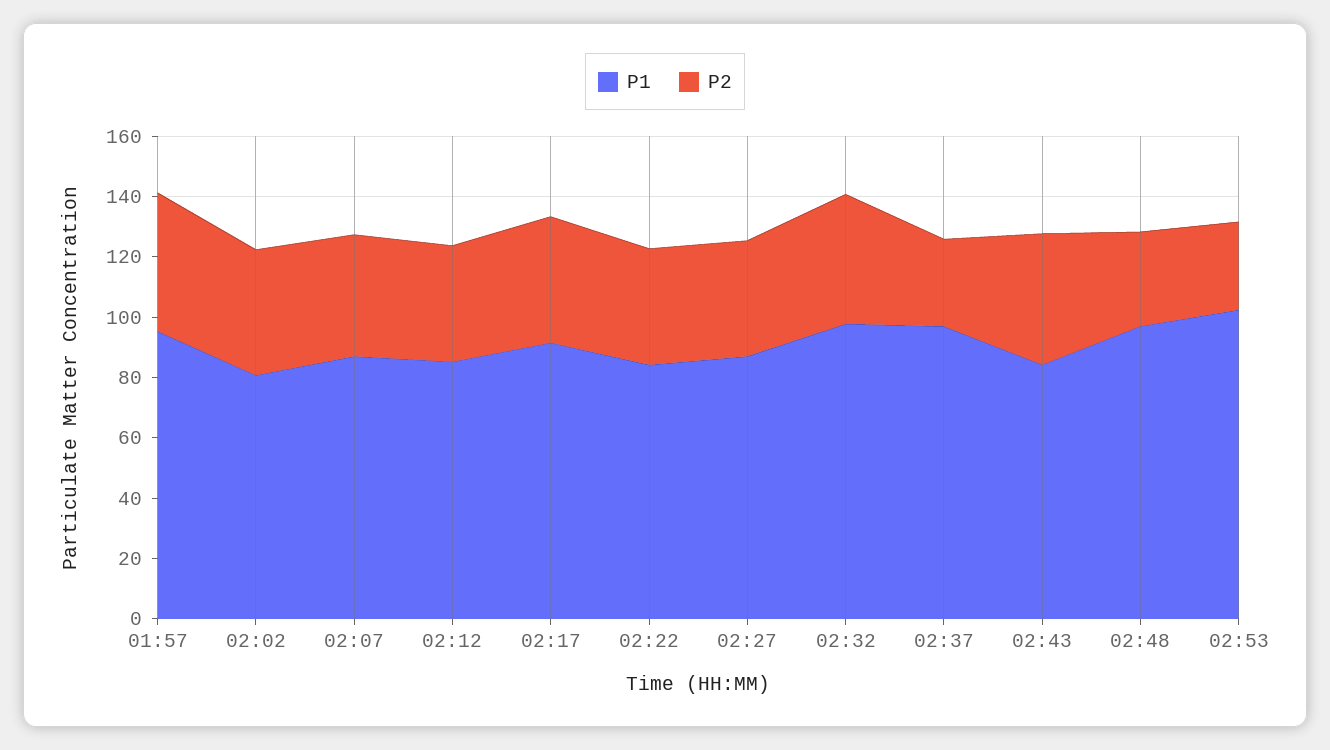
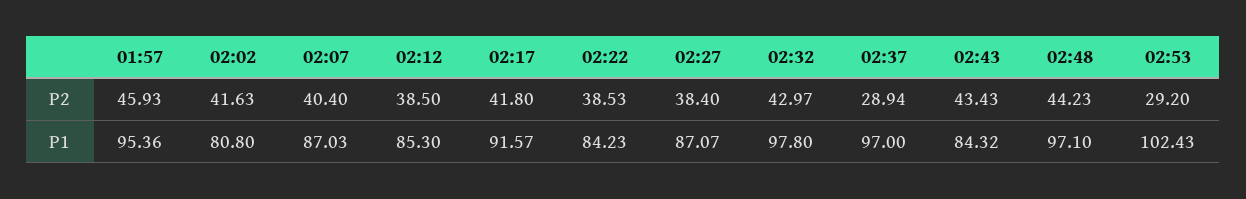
  {
    "P1": {
      "01:57": 95.36,
      "02:02": 80.8,
      "02:07": 87.03,
      "02:12": 85.3,
      "02:17": 91.57,
      "02:22": 84.23,
      "02:27": 87.07,
      "02:32": 97.8,
      "02:37": 97,
      "02:43": 84.32,
      "02:48": 97.1,
      "02:53": 102.43
    },
    "P2": {
      "01:57": 45.93,
      "02:02": 41.63,
      "02:07": 40.4,
      "02:12": 38.5,
      "02:17": 41.8,
      "02:22": 38.53,
      "02:27": 38.4,
      "02:32": 42.97,
      "02:37": 28.94,
      "02:43": 43.43,
-     "02:48": 30,
+     "02:48": 44.23,
      "02:53": 29.2
    }
  }

